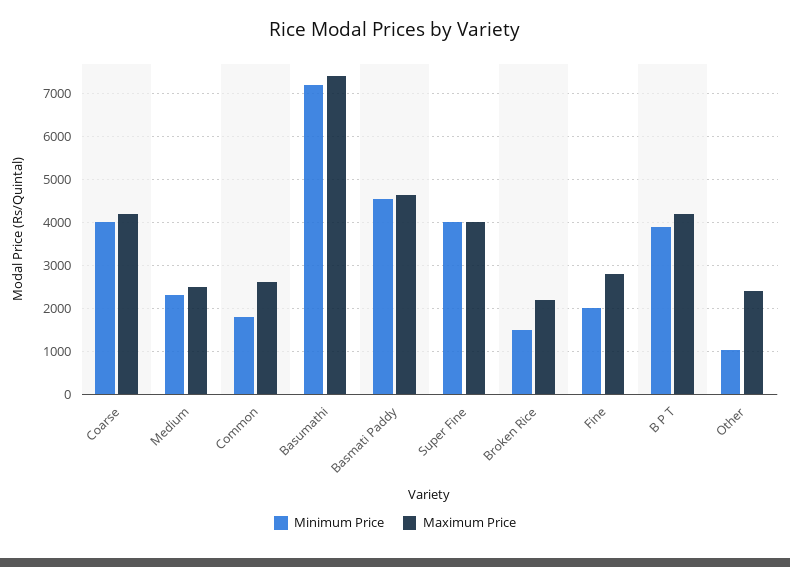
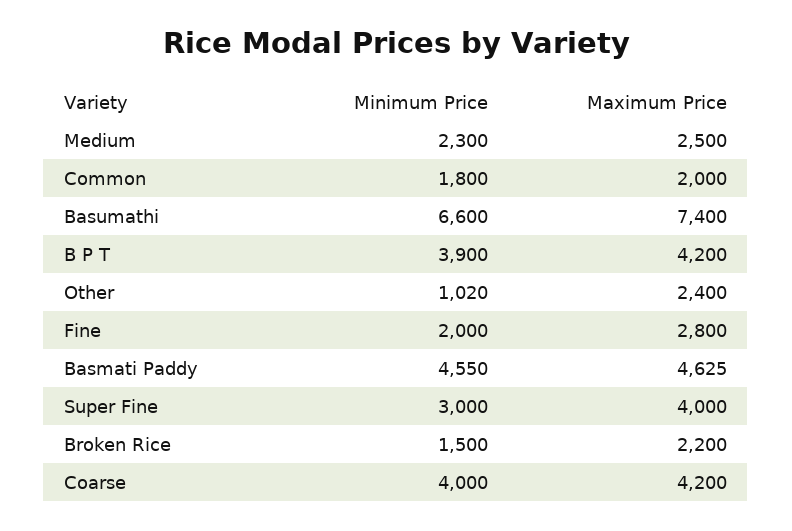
  {
    "Minimum Price": {
      "Coarse": 4000,
      "Medium": 2300,
      "Common": 1800,
-     "Basumathi": 7200,
+     "Basumathi": 6600,
      "Basmati Paddy": 4550,
-     "Super Fine": 4000,
+     "Super Fine": 3000,
      "Broken Rice": 1500,
      "Fine": 2000,
      "B P T": 3900,
      "Other": 1020
    },
    "Maximum Price": {
      "Coarse": 4200,
      "Medium": 2500,
-     "Common": 2600,
+     "Common": 2000,
      "Basumathi": 7400,
      "Basmati Paddy": 4625,
      "Super Fine": 4000,
      "Broken Rice": 2200,
      "Fine": 2800,
      "B P T": 4200,
      "Other": 2400
    }
  }

